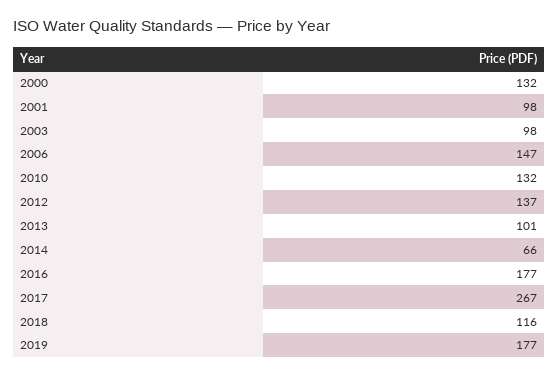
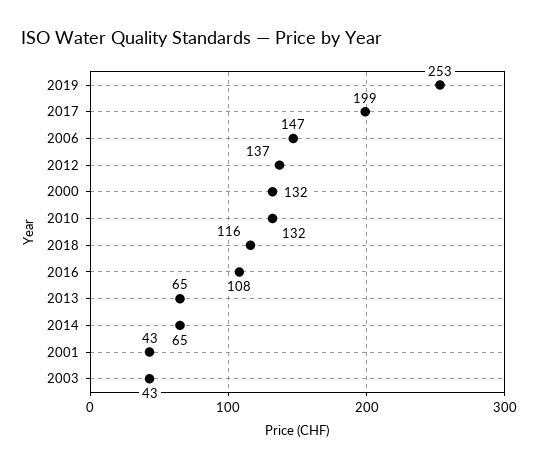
  {
    "2000": 132,
-   "2001": 98,
+   "2001": 43,
-   "2003": 98,
+   "2003": 43,
    "2006": 147,
    "2010": 132,
    "2012": 137,
-   "2013": 101,
+   "2013": 65,
-   "2014": 66,
+   "2014": 65,
-   "2016": 177,
+   "2016": 108,
-   "2017": 267,
+   "2017": 199,
    "2018": 116,
-   "2019": 177
+   "2019": 253
  }

